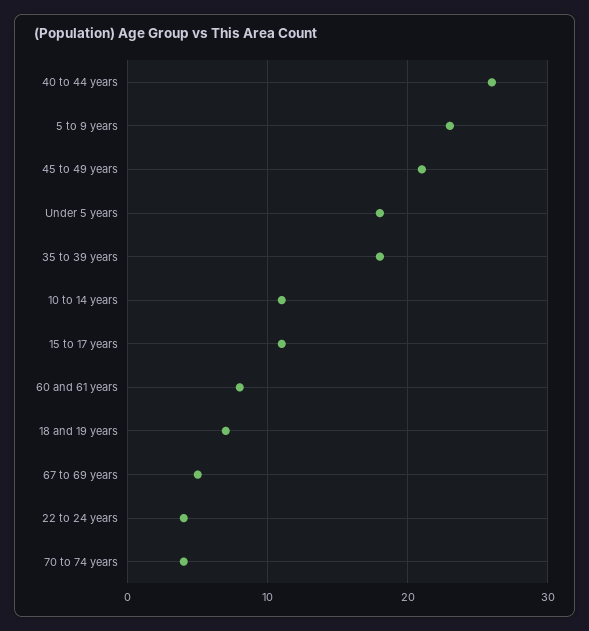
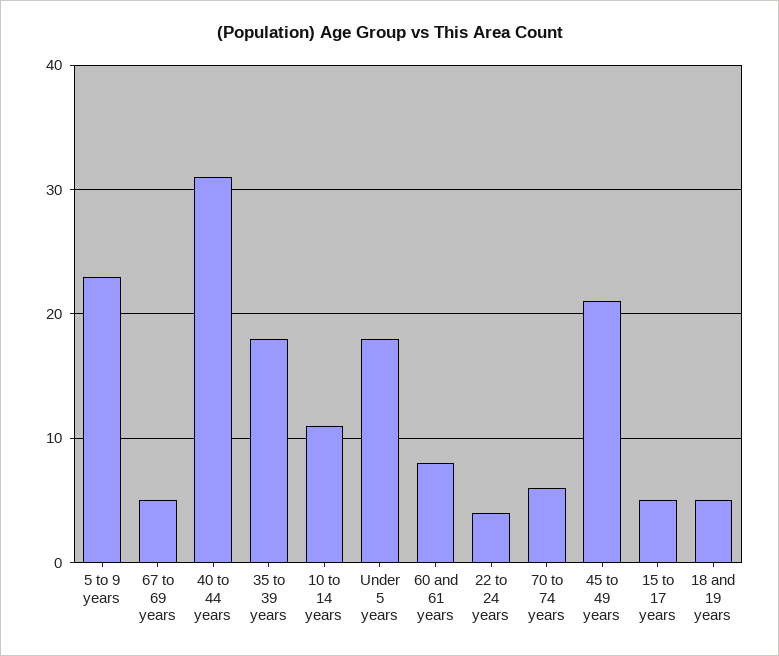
  {
-   "40 to 44 years": 26,
+   "40 to 44 years": 31,
    "5 to 9 years": 23,
    "45 to 49 years": 21,
    "Under 5 years": 18,
    "35 to 39 years": 18,
    "10 to 14 years": 11,
-   "15 to 17 years": 11,
+   "15 to 17 years": 5,
    "60 and 61 years": 8,
-   "18 and 19 years": 7,
+   "18 and 19 years": 5,
    "67 to 69 years": 5,
    "22 to 24 years": 4,
-   "70 to 74 years": 4
+   "70 to 74 years": 6
  }

